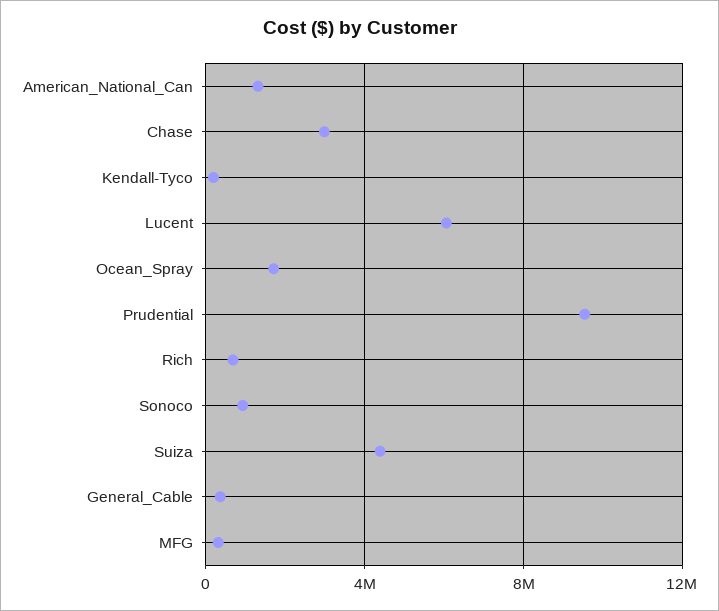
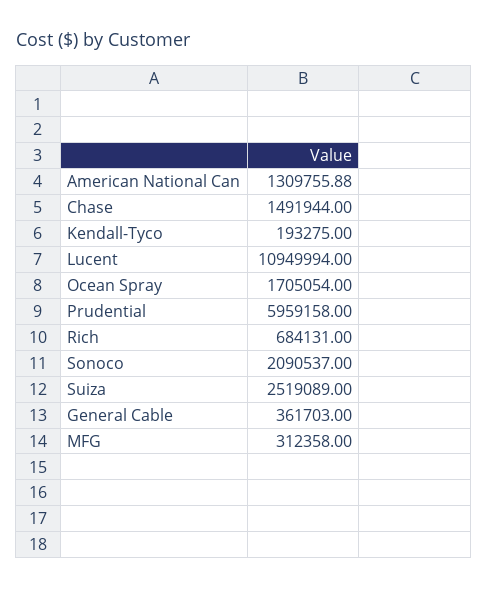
  {
    "American_National_Can": 1309755.88,
-   "Chase": 3000000,
+   "Chase": 1491944,
    "Kendall-Tyco": 193275,
-   "Lucent": 6000000,
+   "Lucent": 10949994,
    "Ocean_Spray": 1705054,
-   "Prudential": 9500000,
+   "Prudential": 5959158,
    "Rich": 684131,
-   "Sonoco": 1000000,
+   "Sonoco": 2090537,
-   "Suiza": 4500000,
+   "Suiza": 2519089,
    "General_Cable": 361703,
    "MFG": 312358
  }

